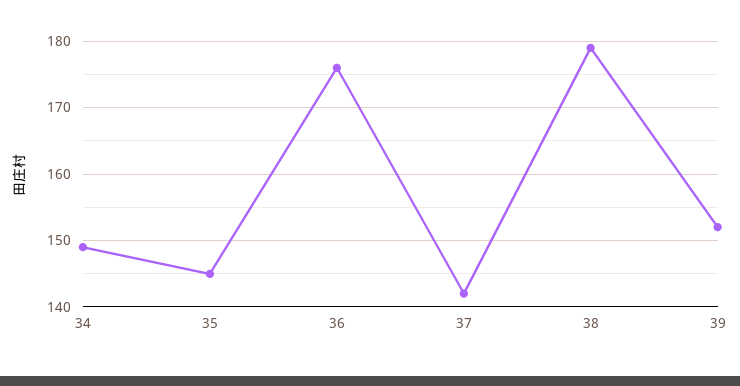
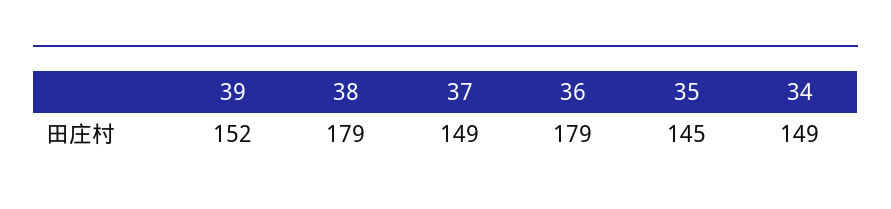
  {
    "34": 149,
    "35": 145,
-   "36": 176,
+   "36": 179,
-   "37": 142,
+   "37": 149,
    "38": 179,
    "39": 152
  }

